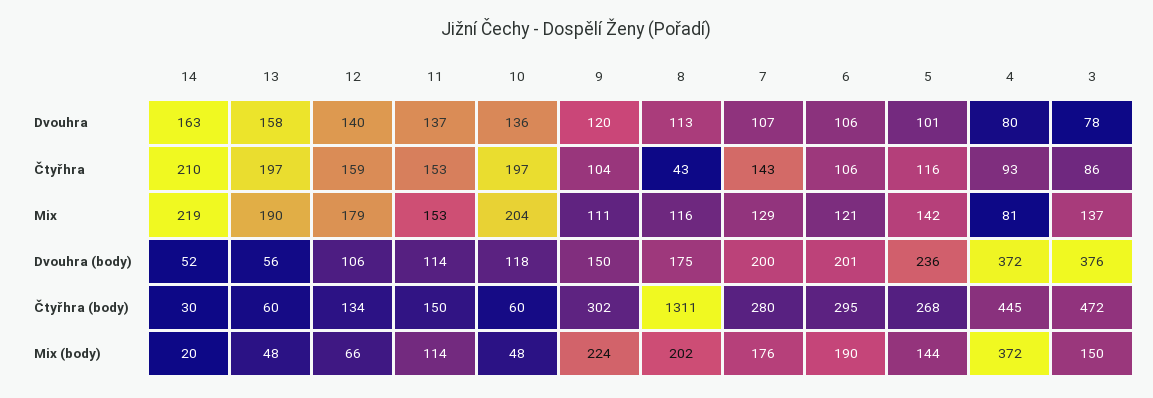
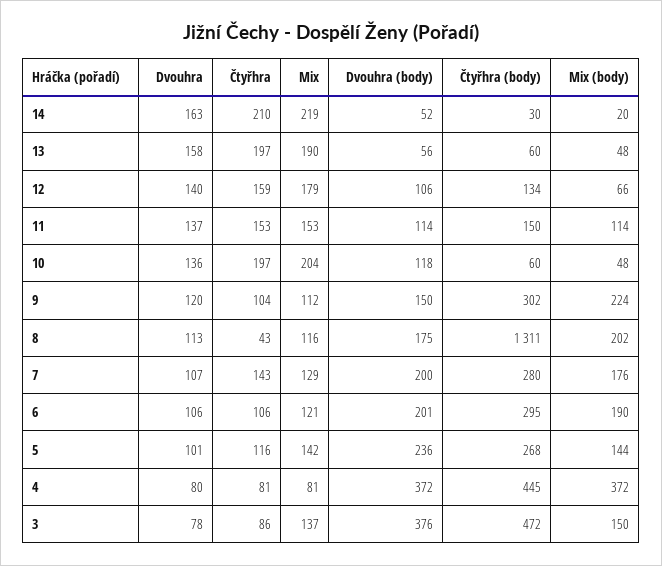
  {
    "14": {
      "Dvouhra": 163,
      "Čtyřhra": 210,
      "Mix": 219,
      "Dvouhra (body)": 52,
      "Čtyřhra (body)": 30,
      "Mix (body)": 20
    },
    "13": {
      "Dvouhra": 158,
      "Čtyřhra": 197,
      "Mix": 190,
      "Dvouhra (body)": 56,
      "Čtyřhra (body)": 60,
      "Mix (body)": 48
    },
    "12": {
      "Dvouhra": 140,
      "Čtyřhra": 159,
      "Mix": 179,
      "Dvouhra (body)": 106,
      "Čtyřhra (body)": 134,
      "Mix (body)": 66
    },
    "11": {
      "Dvouhra": 137,
      "Čtyřhra": 153,
      "Mix": 153,
      "Dvouhra (body)": 114,
      "Čtyřhra (body)": 150,
      "Mix (body)": 114
    },
    "10": {
      "Dvouhra": 136,
      "Čtyřhra": 197,
      "Mix": 204,
      "Dvouhra (body)": 118,
      "Čtyřhra (body)": 60,
      "Mix (body)": 48
    },
    "9": {
      "Dvouhra": 120,
      "Čtyřhra": 104,
-     "Mix": 111,
+     "Mix": 112,
      "Dvouhra (body)": 150,
      "Čtyřhra (body)": 302,
      "Mix (body)": 224
    },
    "8": {
      "Dvouhra": 113,
      "Čtyřhra": 43,
      "Mix": 116,
      "Dvouhra (body)": 175,
      "Čtyřhra (body)": 1311,
      "Mix (body)": 202
    },
    "7": {
      "Dvouhra": 107,
      "Čtyřhra": 143,
      "Mix": 129,
      "Dvouhra (body)": 200,
      "Čtyřhra (body)": 280,
      "Mix (body)": 176
    },
    "6": {
      "Dvouhra": 106,
      "Čtyřhra": 106,
      "Mix": 121,
      "Dvouhra (body)": 201,
      "Čtyřhra (body)": 295,
      "Mix (body)": 190
    },
    "5": {
      "Dvouhra": 101,
      "Čtyřhra": 116,
      "Mix": 142,
      "Dvouhra (body)": 236,
      "Čtyřhra (body)": 268,
      "Mix (body)": 144
    },
    "4": {
      "Dvouhra": 80,
-     "Čtyřhra": 93,
+     "Čtyřhra": 81,
      "Mix": 81,
      "Dvouhra (body)": 372,
      "Čtyřhra (body)": 445,
      "Mix (body)": 372
    },
    "3": {
      "Dvouhra": 78,
      "Čtyřhra": 86,
      "Mix": 137,
      "Dvouhra (body)": 376,
      "Čtyřhra (body)": 472,
      "Mix (body)": 150
    }
  }

